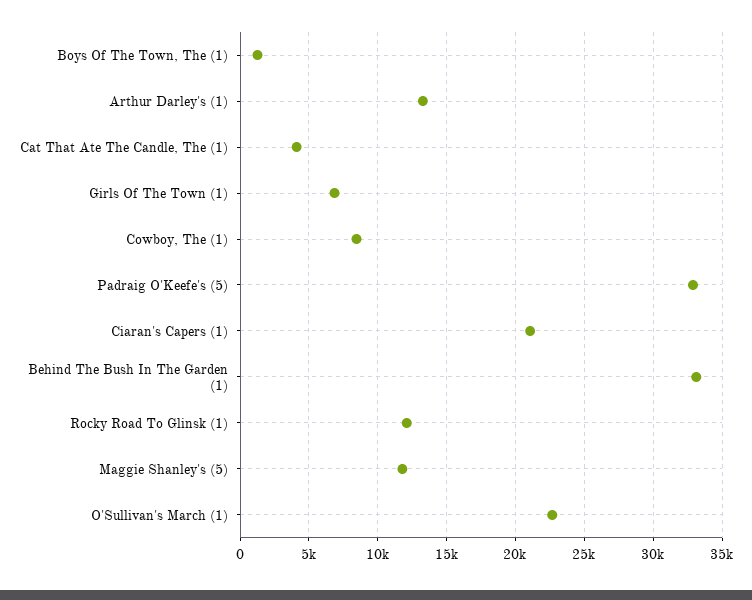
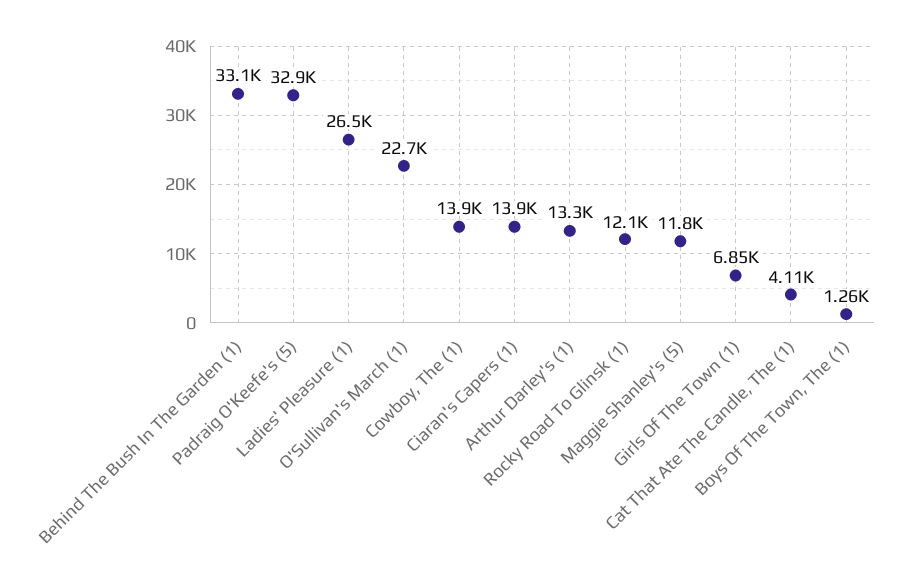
  {
    "Boys Of The Town, The (1)": 1260,
    "Arthur Darley's (1)": 13300,
    "Cat That Ate The Candle, The (1)": 4110,
    "Girls Of The Town (1)": 6850,
-   "Cowboy, The (1)": 8500,
+   "Cowboy, The (1)": 13900,
    "Padraig O'Keefe's (5)": 32900,
-   "Ciaran's Capers (1)": 21000,
+   "Ciaran's Capers (1)": 13900,
    "Behind The Bush In The Garden (1)": 33100,
    "Rocky Road To Glinsk (1)": 12100,
    "Maggie Shanley's (5)": 11800,
-   "O'Sullivan's March (1)": 22700
+   "O'Sullivan's March (1)": 22700,
+   "Ladies' Pleasure (1)": 26500
  }

